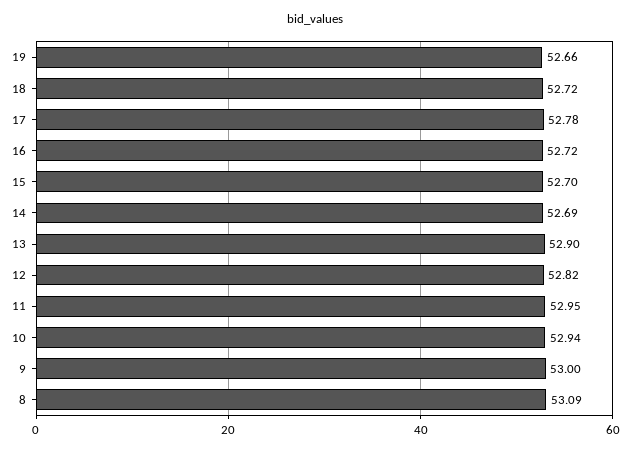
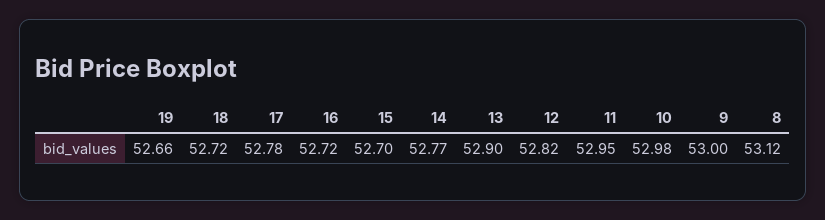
  {
    "19": 52.66,
    "18": 52.72,
    "17": 52.78,
    "16": 52.72,
    "15": 52.7,
-   "14": 52.69,
+   "14": 52.77,
    "13": 52.9,
    "12": 52.82,
    "11": 52.95,
-   "10": 52.94,
+   "10": 52.98,
    "9": 53,
-   "8": 53.09
+   "8": 53.12
  }

